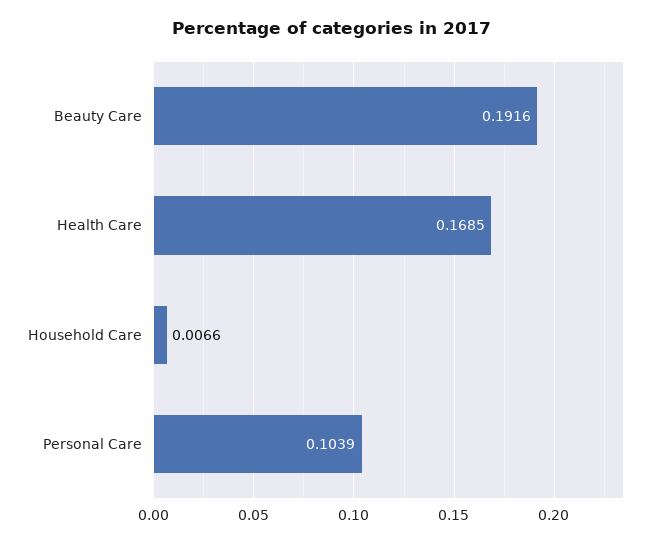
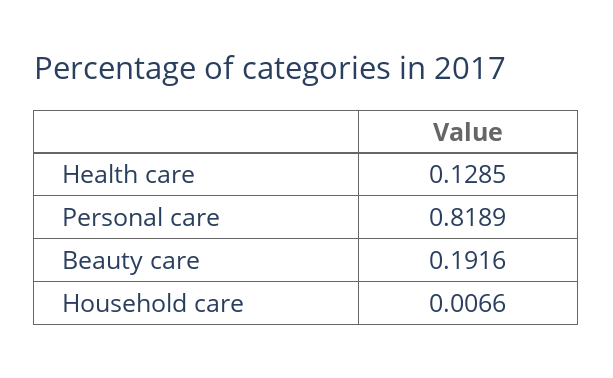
  {
    "Beauty Care": 0.1916,
-   "Health Care": 0.1685,
+   "Health Care": 0.1285,
    "Household Care": 0.0066,
-   "Personal Care": 0.1039
+   "Personal Care": 0.8189
  }

